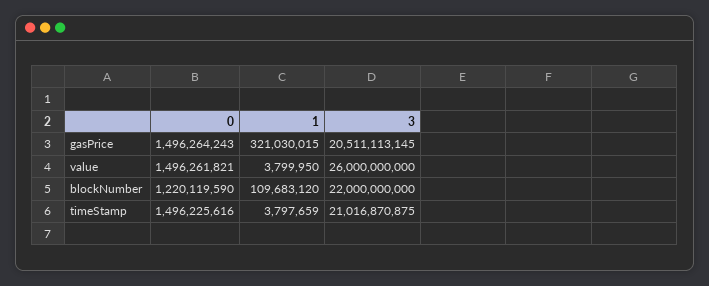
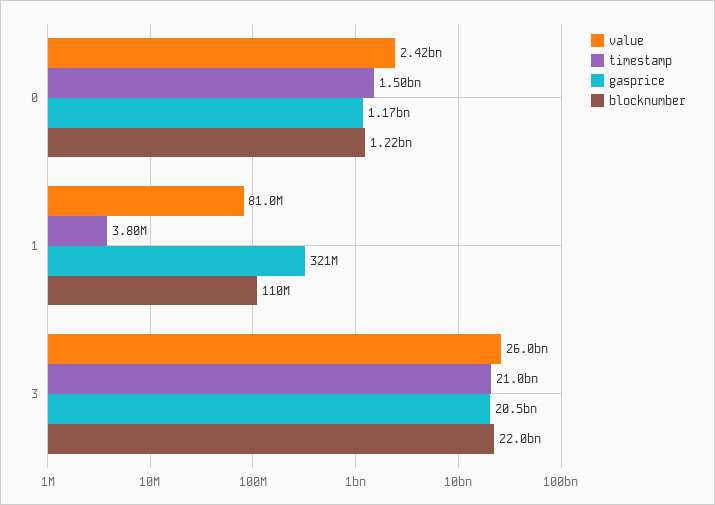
  {
    "gasPrice": {
-     "0": 1496264243,
+     "0": 1170000000,
      "1": 321030015,
      "3": 20511113145
    },
    "value": {
-     "0": 1496261821,
+     "0": 2420000000,
-     "1": 3799950,
+     "1": 81000000,
      "3": 26000000000
    },
    "blockNumber": {
      "0": 1220119590,
      "1": 109683120,
      "3": 22000000000
    },
    "timeStamp": {
      "0": 1496225616,
      "1": 3797659,
      "3": 21016870875
    }
  }

